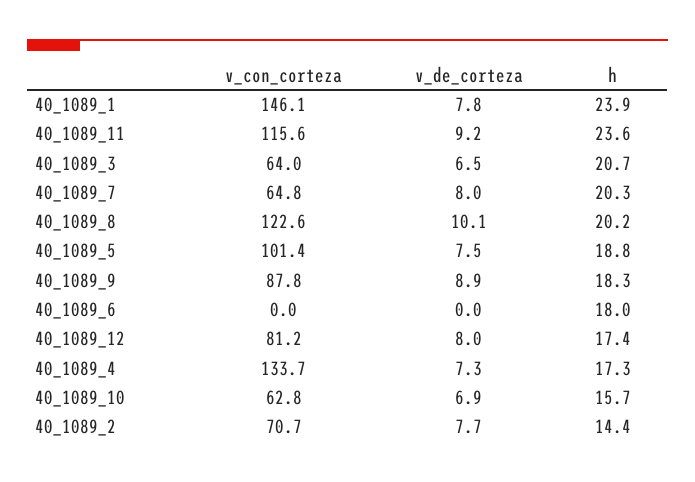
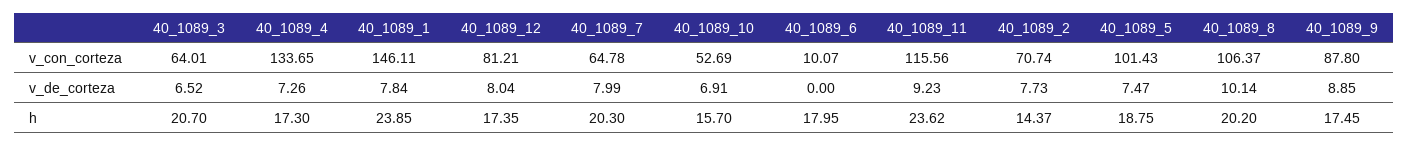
  {
    "v_con_corteza": {
      "40_1089_1": 146.11,
      "40_1089_11": 115.56,
      "40_1089_3": 64.01,
      "40_1089_7": 64.78,
-     "40_1089_8": 122.6,
+     "40_1089_8": 106.37,
      "40_1089_5": 101.43,
      "40_1089_9": 87.8,
-     "40_1089_6": 0,
+     "40_1089_6": 10.07,
      "40_1089_12": 81.21,
      "40_1089_4": 133.65,
-     "40_1089_10": 62.8,
+     "40_1089_10": 52.69,
      "40_1089_2": 70.74
    },
    "v_de_corteza": {
      "40_1089_1": 7.84,
      "40_1089_11": 9.23,
      "40_1089_3": 6.52,
      "40_1089_7": 7.99,
      "40_1089_8": 10.14,
      "40_1089_5": 7.47,
      "40_1089_9": 8.85,
      "40_1089_6": 0,
      "40_1089_12": 8.04,
      "40_1089_4": 7.26,
      "40_1089_10": 6.91,
      "40_1089_2": 7.73
    },
    "h": {
      "40_1089_1": 23.85,
      "40_1089_11": 23.62,
      "40_1089_3": 20.7,
      "40_1089_7": 20.3,
      "40_1089_8": 20.2,
      "40_1089_5": 18.75,
-     "40_1089_9": 18.3,
+     "40_1089_9": 17.45,
      "40_1089_6": 17.95,
      "40_1089_12": 17.35,
      "40_1089_4": 17.3,
      "40_1089_10": 15.7,
      "40_1089_2": 14.37
    }
  }

